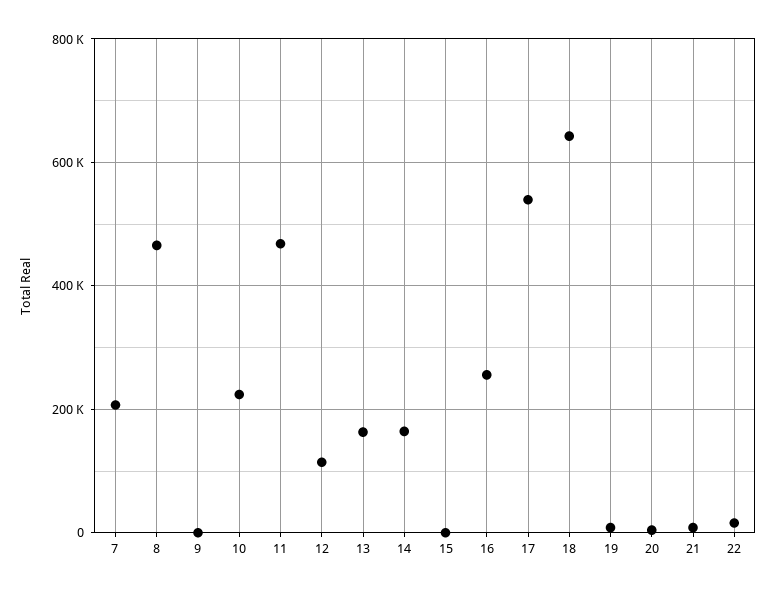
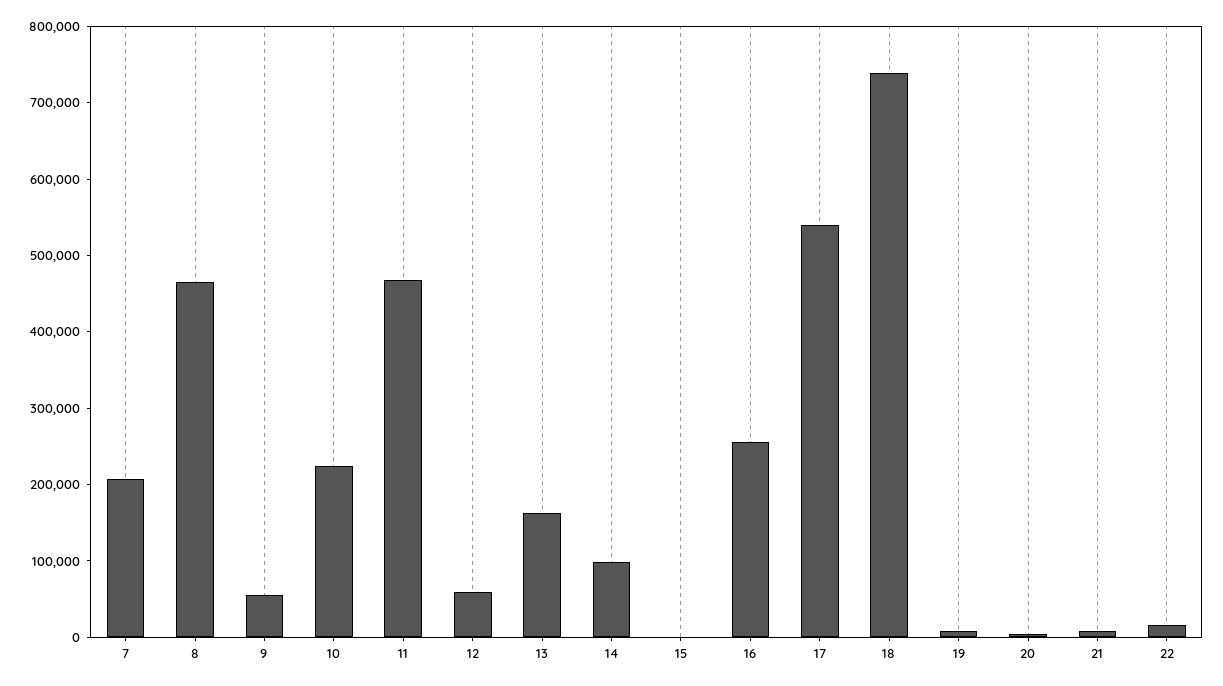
  {
    "7": 200000,
    "8": 460000,
-   "9": 0,
+   "9": 60000,
    "10": 220000,
    "11": 460000,
-   "12": 120000,
+   "12": 60000,
    "13": 160000,
-   "14": 160000,
+   "14": 100000,
    "15": 0,
    "16": 260000,
    "17": 540000,
-   "18": 640000,
+   "18": 740000,
    "19": 0,
    "20": 0,
    "21": 0,
    "22": 20000
  }

